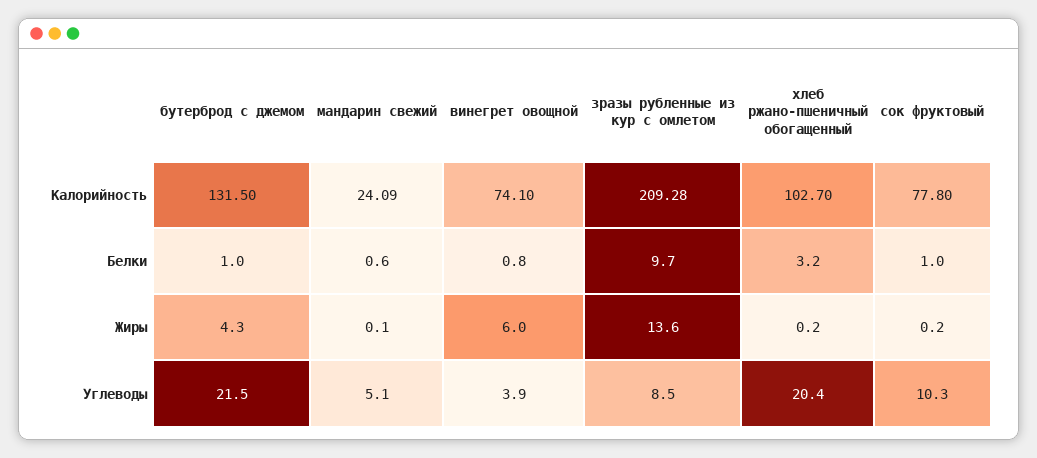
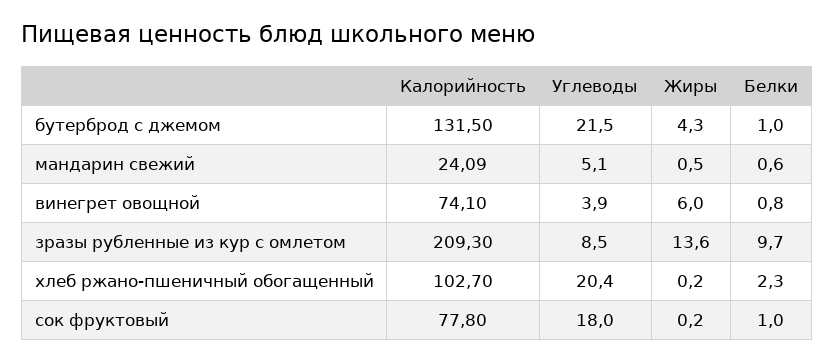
  {
    "бутерброд с джемом": {
      "Калорийность": 131.5,
      "Белки": 1,
      "Жиры": 4.3,
      "Углеводы": 21.5
    },
    "мандарин свежий": {
      "Калорийность": 24.09,
      "Белки": 0.6,
-     "Жиры": 0.1,
+     "Жиры": 0.5,
      "Углеводы": 5.1
    },
    "винегрет овощной": {
      "Калорийность": 74.1,
      "Белки": 0.8,
      "Жиры": 6,
      "Углеводы": 3.9
    },
    "зразы рубленные из кур с омлетом": {
-     "Калорийность": 209.28,
+     "Калорийность": 209.3,
      "Белки": 9.7,
      "Жиры": 13.6,
      "Углеводы": 8.5
    },
    "хлеб ржано-пшеничный обогащенный": {
      "Калорийность": 102.7,
-     "Белки": 3.2,
+     "Белки": 2.3,
      "Жиры": 0.2,
      "Углеводы": 20.4
    },
    "сок фруктовый": {
      "Калорийность": 77.8,
      "Белки": 1,
      "Жиры": 0.2,
-     "Углеводы": 10.3
+     "Углеводы": 18
    }
  }

